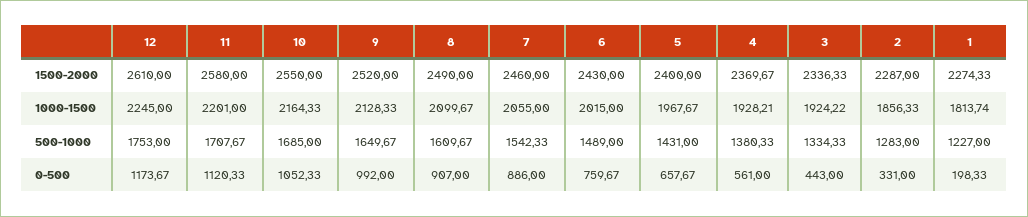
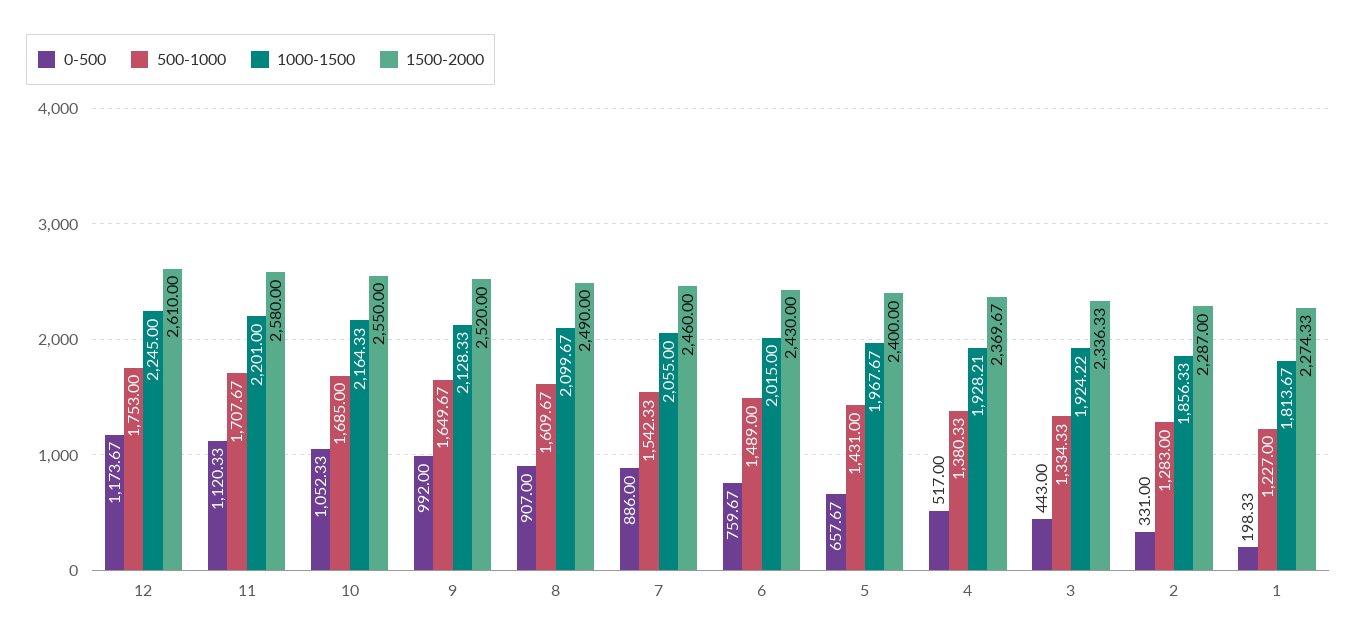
  {
    "1500-2000": {
      "12": 2610,
      "11": 2580,
      "10": 2550,
      "9": 2520,
      "8": 2490,
      "7": 2460,
      "6": 2430,
      "5": 2400,
      "4": 2369.67,
      "3": 2336.33,
      "2": 2287,
      "1": 2274.33
    },
    "1000-1500": {
      "12": 2245,
      "11": 2201,
      "10": 2164.33,
      "9": 2128.33,
      "8": 2099.67,
      "7": 2055,
      "6": 2015,
      "5": 1967.67,
      "4": 1928.21,
      "3": 1924.22,
      "2": 1856.33,
-     "1": 1813.74
+     "1": 1813.67
    },
    "500-1000": {
      "12": 1753,
      "11": 1707.67,
      "10": 1685,
      "9": 1649.67,
      "8": 1609.67,
      "7": 1542.33,
      "6": 1489,
      "5": 1431,
      "4": 1380.33,
      "3": 1334.33,
      "2": 1283,
      "1": 1227
    },
    "0-500": {
      "12": 1173.67,
      "11": 1120.33,
      "10": 1052.33,
      "9": 992,
      "8": 907,
      "7": 886,
      "6": 759.67,
      "5": 657.67,
-     "4": 561,
+     "4": 517,
      "3": 443,
      "2": 331,
      "1": 198.33
    }
  }

